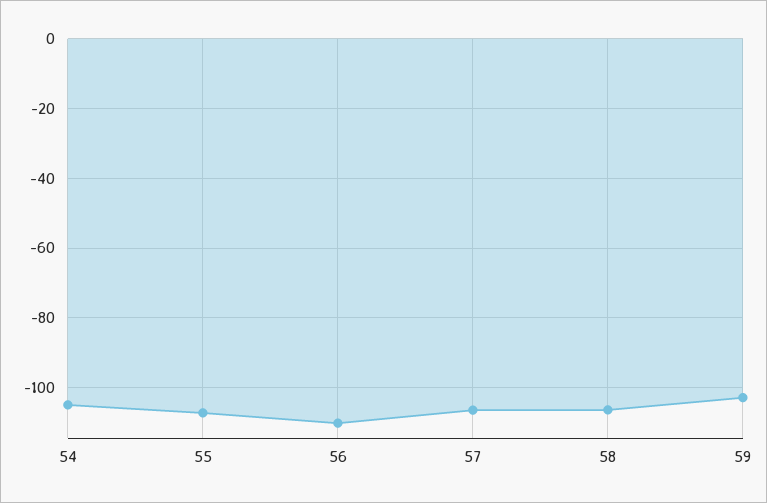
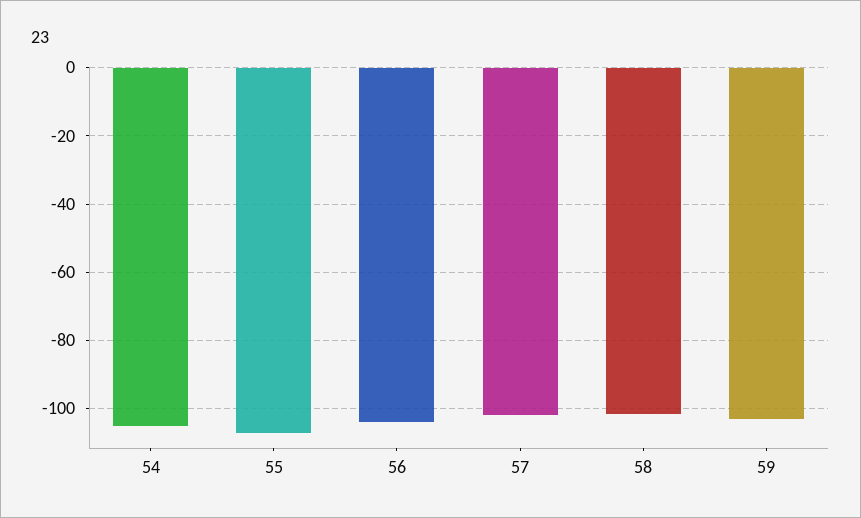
  {
    "54": -104,
    "55": -108,
-   "56": -110,
+   "56": -104,
-   "57": -106,
+   "57": -102,
-   "58": -106,
+   "58": -102,
    "59": -102
  }

